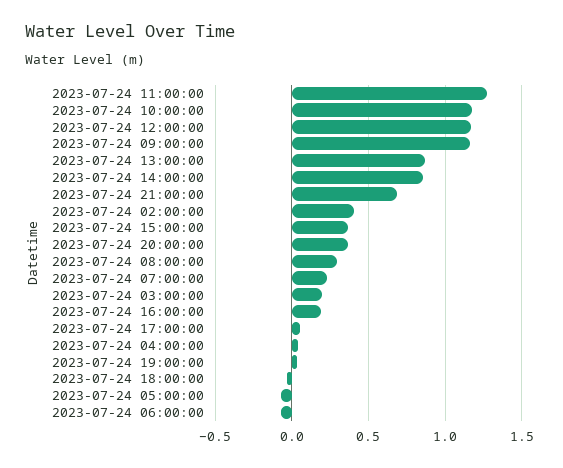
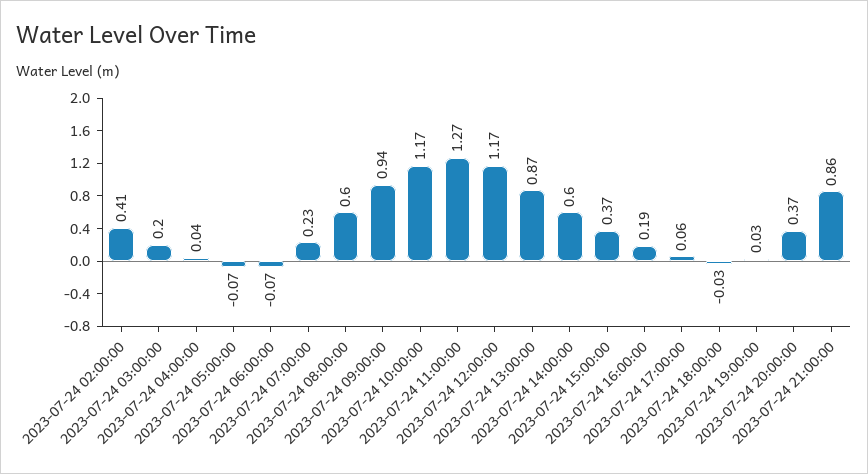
  {
    "2023-07-24 11:00:00": 1.27,
    "2023-07-24 10:00:00": 1.17,
    "2023-07-24 12:00:00": 1.17,
-   "2023-07-24 09:00:00": 1.15,
+   "2023-07-24 09:00:00": 0.94,
    "2023-07-24 13:00:00": 0.87,
-   "2023-07-24 14:00:00": 0.85,
+   "2023-07-24 14:00:00": 0.6,
-   "2023-07-24 21:00:00": 0.7,
+   "2023-07-24 21:00:00": 0.86,
    "2023-07-24 02:00:00": 0.41,
    "2023-07-24 15:00:00": 0.37,
    "2023-07-24 20:00:00": 0.37,
-   "2023-07-24 08:00:00": 0.3,
+   "2023-07-24 08:00:00": 0.6,
    "2023-07-24 07:00:00": 0.23,
    "2023-07-24 03:00:00": 0.2,
    "2023-07-24 16:00:00": 0.19,
    "2023-07-24 17:00:00": 0.06,
    "2023-07-24 04:00:00": 0.04,
    "2023-07-24 19:00:00": 0.03,
    "2023-07-24 18:00:00": -0.03,
    "2023-07-24 05:00:00": -0.07,
    "2023-07-24 06:00:00": -0.07
  }

